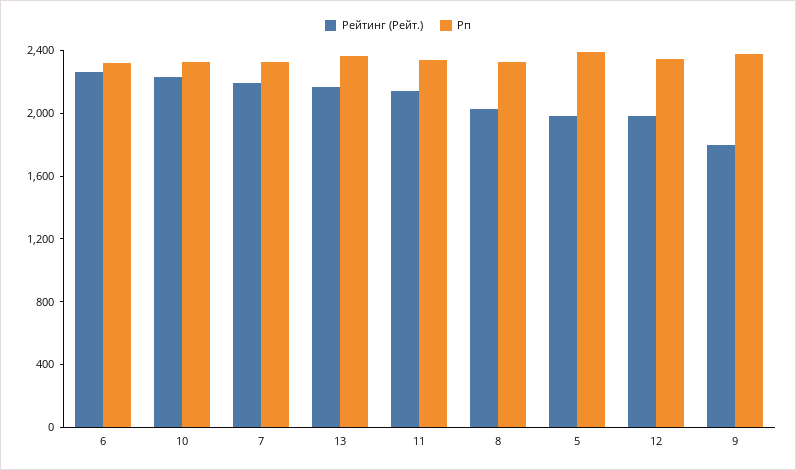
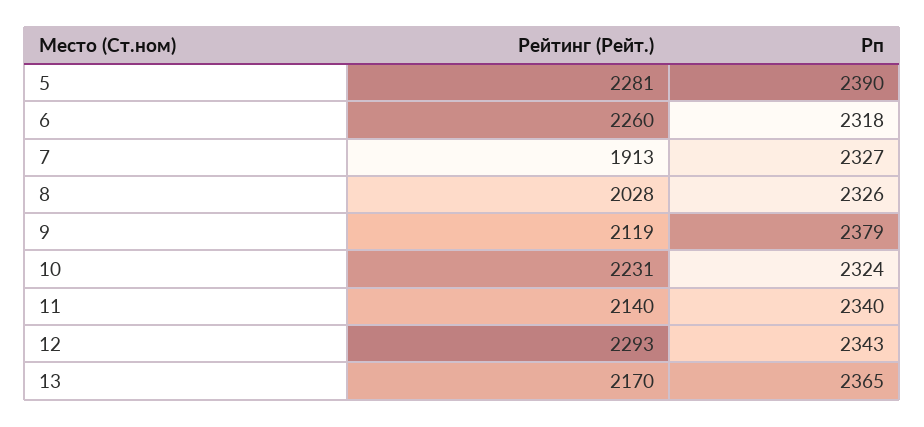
  {
    "Рейтинг (Рейт.)": {
      "6": 2260,
      "10": 2231,
-     "7": 2200,
+     "7": 1913,
      "13": 2170,
      "11": 2140,
      "8": 2028,
-     "5": 2000,
+     "5": 2281,
-     "12": 2000,
+     "12": 2293,
-     "9": 1800
+     "9": 2119
    },
    "Рп": {
      "6": 2318,
      "10": 2324,
      "7": 2327,
      "13": 2365,
      "11": 2340,
      "8": 2326,
      "5": 2390,
      "12": 2343,
      "9": 2379
    }
  }

